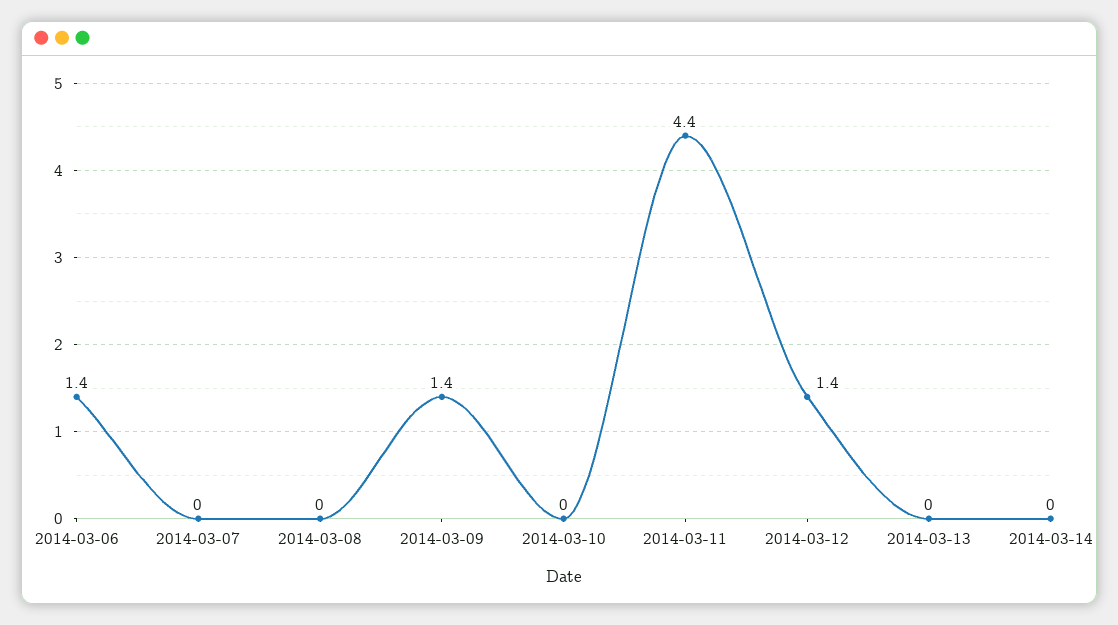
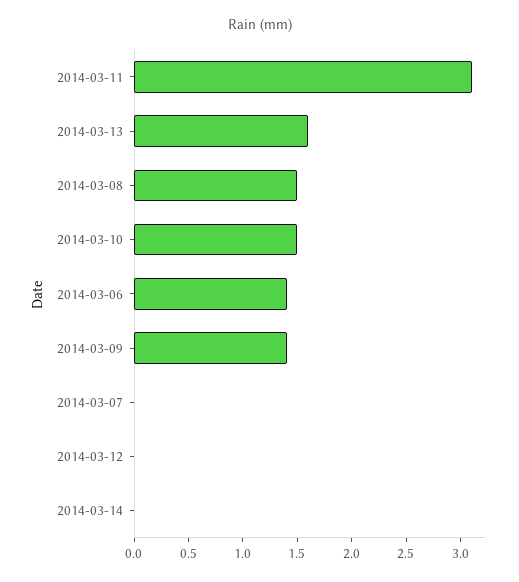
  {
    "2014-03-06": 1.4,
    "2014-03-07": 0,
-   "2014-03-08": 0,
+   "2014-03-08": 1.5,
    "2014-03-09": 1.4,
-   "2014-03-10": 0,
+   "2014-03-10": 1.5,
-   "2014-03-11": 4.4,
+   "2014-03-11": 3.1,
-   "2014-03-12": 1.4,
+   "2014-03-12": 0,
-   "2014-03-13": 0,
+   "2014-03-13": 1.6,
    "2014-03-14": 0
  }

